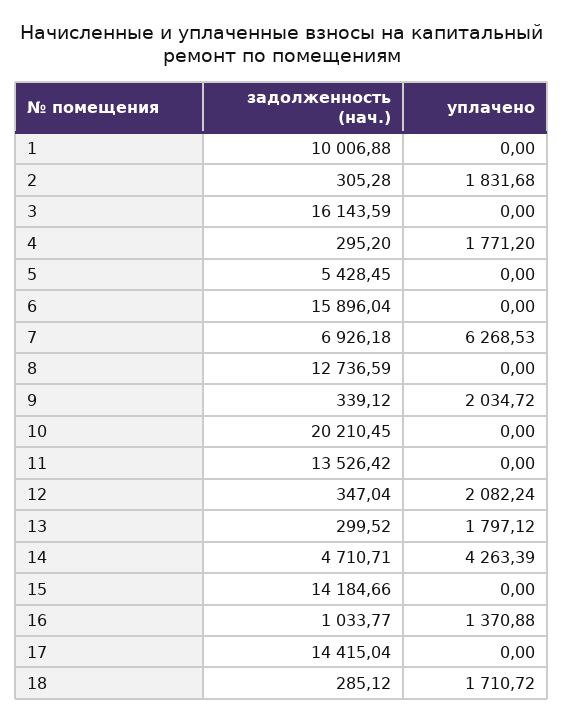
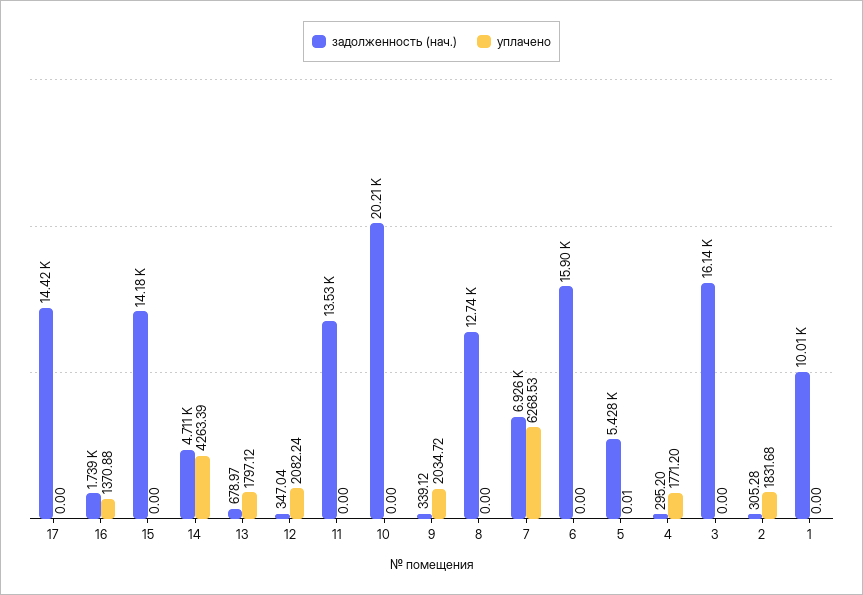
  {
    "задолженность (нач.)": {
      "1": 10006.88,
      "2": 305.28,
      "3": 16143.59,
      "4": 295.2,
      "5": 5428.45,
      "6": 15896.04,
      "7": 6926.18,
      "8": 12736.59,
      "9": 339.12,
      "10": 20210.45,
      "11": 13526.42,
      "12": 347.04,
-     "13": 299.52,
+     "13": 678.97,
      "14": 4710.71,
      "15": 14184.66,
-     "16": 1033.77,
+     "16": 1739,
-     "17": 14415.04,
+     "17": 14415.04
-     "18": 285.12
    },
    "уплачено": {
      "1": 0,
      "2": 1831.68,
      "3": 0,
      "4": 1771.2,
-     "5": 0,
+     "5": 0.01,
      "6": 0,
      "7": 6268.53,
      "8": 0,
      "9": 2034.72,
      "10": 0,
      "11": 0,
      "12": 2082.24,
      "13": 1797.12,
      "14": 4263.39,
      "15": 0,
      "16": 1370.88,
-     "17": 0,
+     "17": 0
-     "18": 1710.72
    }
  }

